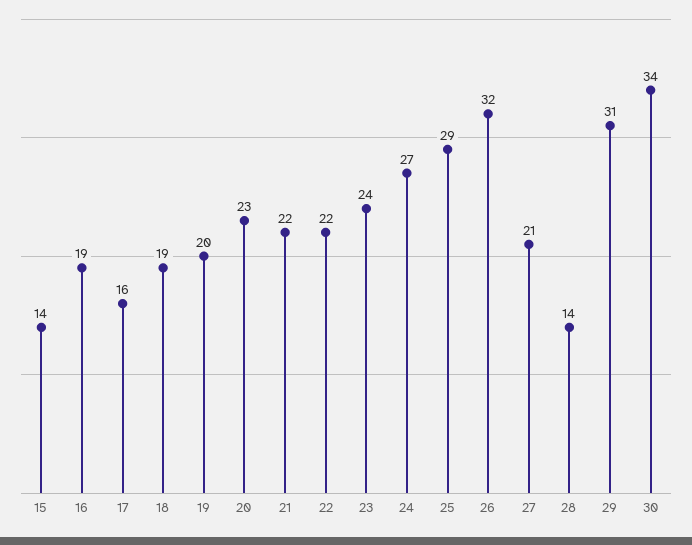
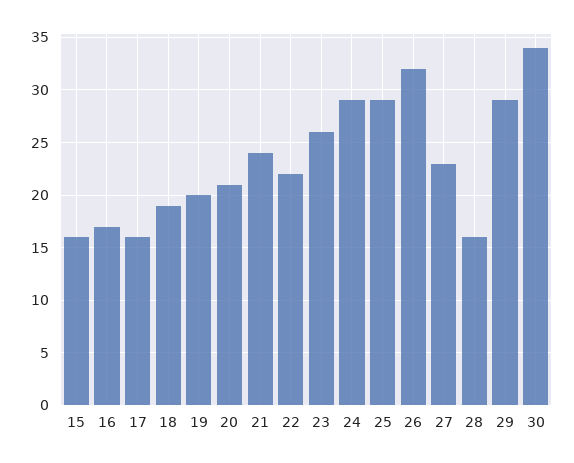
  {
-   "15": 14,
+   "15": 16,
-   "16": 19,
+   "16": 17,
    "17": 16,
    "18": 19,
    "19": 20,
-   "20": 23,
+   "20": 21,
-   "21": 22,
+   "21": 24,
    "22": 22,
-   "23": 24,
+   "23": 26,
-   "24": 27,
+   "24": 29,
    "25": 29,
    "26": 32,
-   "27": 21,
+   "27": 23,
-   "28": 14,
+   "28": 16,
-   "29": 31,
+   "29": 29,
    "30": 34
  }

